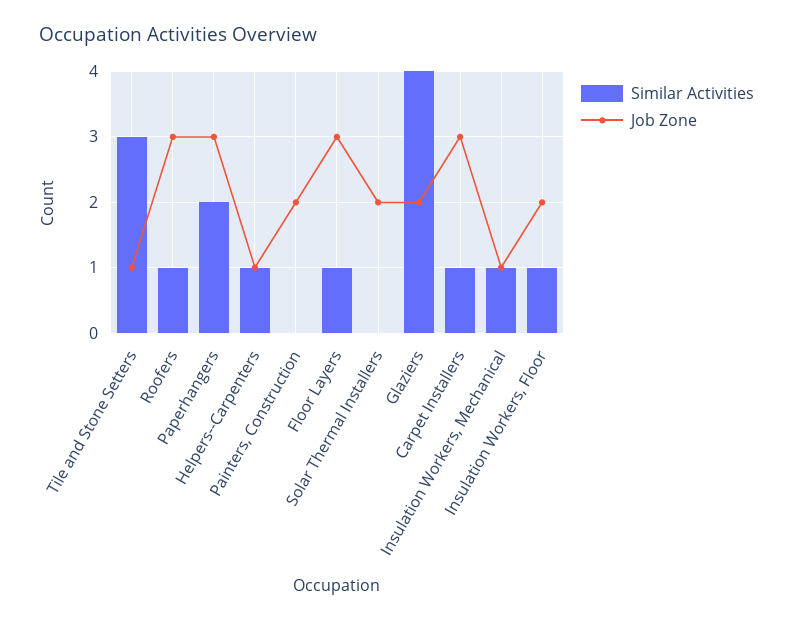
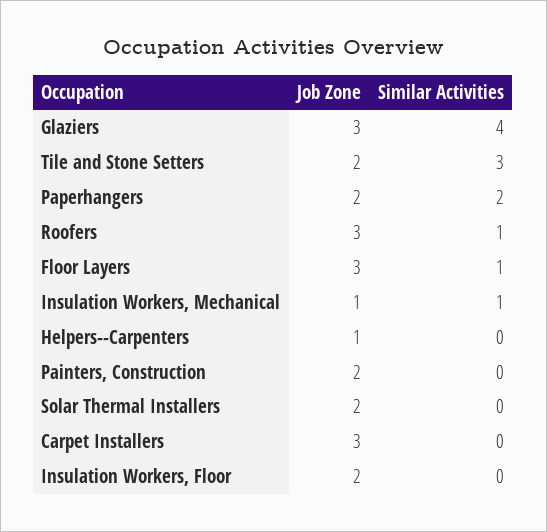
  {
    "Similar Activities": {
      "Tile and Stone Setters": 3,
      "Roofers": 1,
      "Paperhangers": 2,
-     "Helpers--Carpenters": 1,
+     "Helpers--Carpenters": 0,
      "Painters, Construction": 0,
      "Floor Layers": 1,
      "Solar Thermal Installers": 0,
      "Glaziers": 4,
-     "Carpet Installers": 1,
+     "Carpet Installers": 0,
      "Insulation Workers, Mechanical": 1,
-     "Insulation Workers, Floor": 1
+     "Insulation Workers, Floor": 0
    },
    "Job Zone": {
-     "Tile and Stone Setters": 1,
+     "Tile and Stone Setters": 2,
      "Roofers": 3,
-     "Paperhangers": 3,
+     "Paperhangers": 2,
      "Helpers--Carpenters": 1,
      "Painters, Construction": 2,
      "Floor Layers": 3,
      "Solar Thermal Installers": 2,
-     "Glaziers": 2,
+     "Glaziers": 3,
      "Carpet Installers": 3,
      "Insulation Workers, Mechanical": 1,
      "Insulation Workers, Floor": 2
    }
  }

